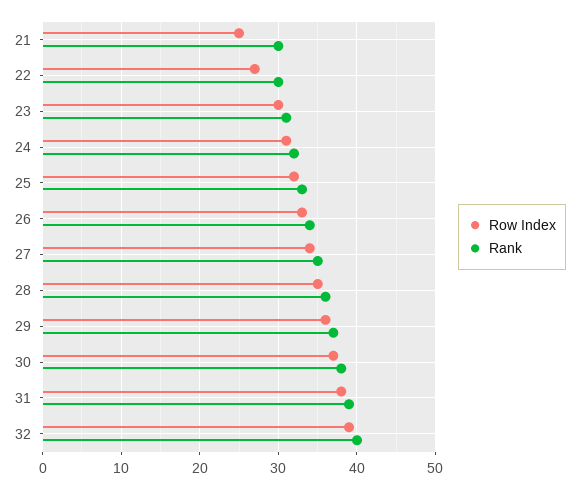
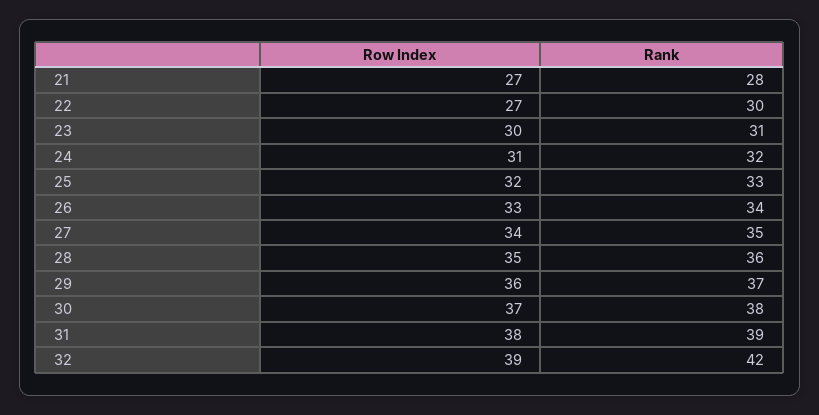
  {
    "Row Index": {
-     "21": 25,
+     "21": 27,
      "22": 27,
      "23": 30,
      "24": 31,
      "25": 32,
      "26": 33,
      "27": 34,
      "28": 35,
      "29": 36,
      "30": 37,
      "31": 38,
      "32": 39
    },
    "Rank": {
-     "21": 30,
+     "21": 28,
      "22": 30,
      "23": 31,
      "24": 32,
      "25": 33,
      "26": 34,
      "27": 35,
      "28": 36,
      "29": 37,
      "30": 38,
      "31": 39,
-     "32": 40
+     "32": 42
    }
  }

